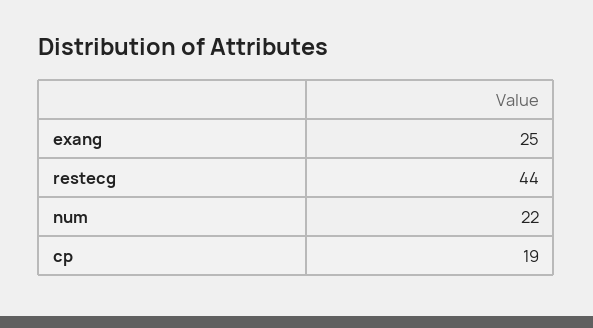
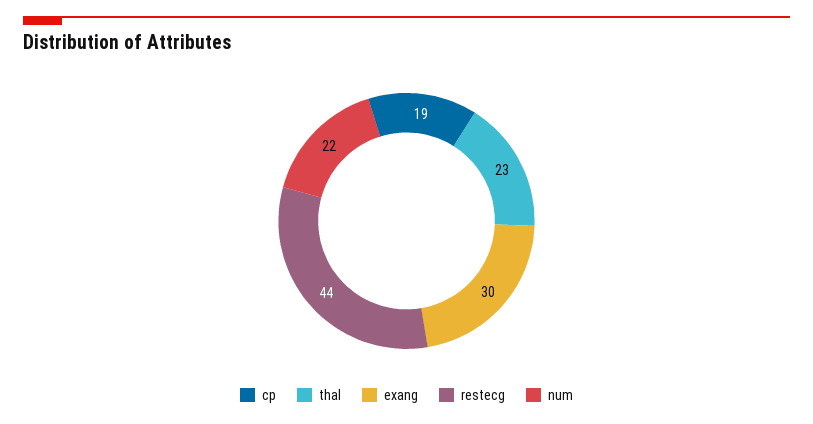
  {
-   "exang": 25,
+   "exang": 30,
    "restecg": 44,
    "num": 22,
-   "cp": 19
+   "cp": 19,
+   "thal": 23
  }

